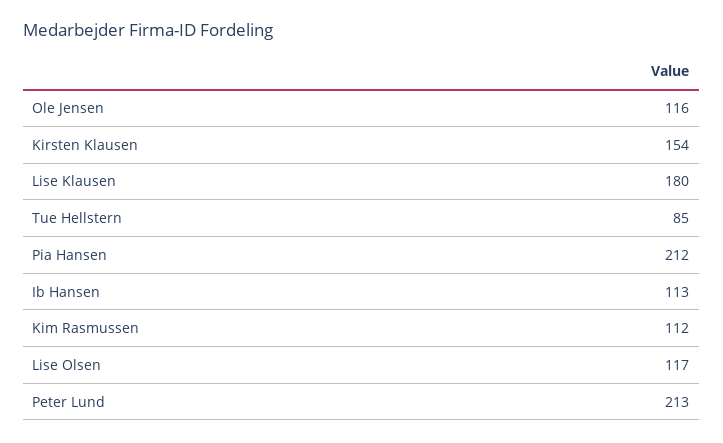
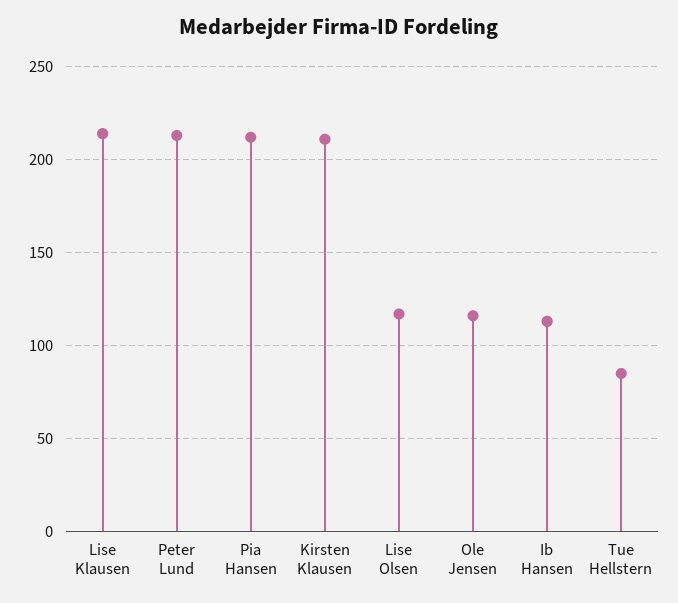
  {
    "Ole Jensen": 116,
-   "Kirsten Klausen": 154,
+   "Kirsten Klausen": 210,
-   "Lise Klausen": 180,
+   "Lise Klausen": 215,
    "Tue Hellstern": 85,
    "Pia Hansen": 212,
    "Ib Hansen": 113,
-   "Kim Rasmussen": 112,
    "Lise Olsen": 117,
    "Peter Lund": 213
  }

